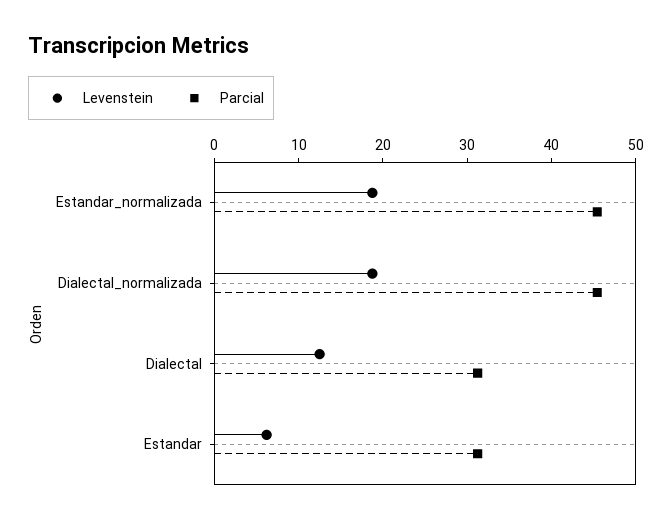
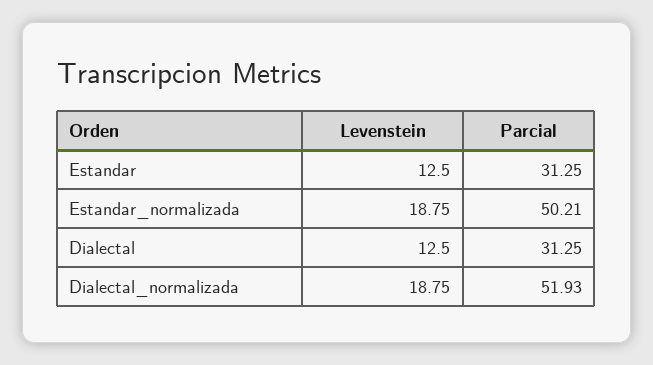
  {
    "Levenstein": {
      "Estandar_normalizada": 18.75,
      "Dialectal_normalizada": 18.75,
      "Dialectal": 12.5,
-     "Estandar": 6
+     "Estandar": 12.5
    },
    "Parcial": {
-     "Estandar_normalizada": 46,
+     "Estandar_normalizada": 50.21,
-     "Dialectal_normalizada": 46,
+     "Dialectal_normalizada": 51.93,
      "Dialectal": 31.25,
      "Estandar": 31.25
    }
  }

